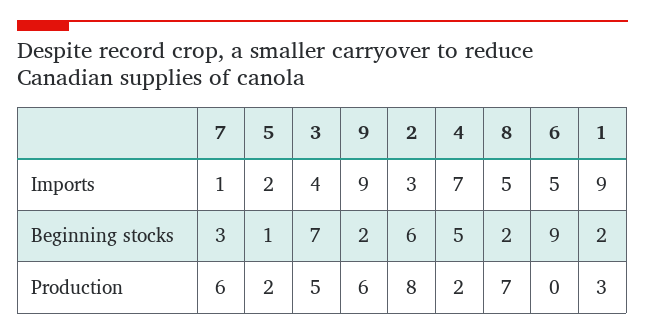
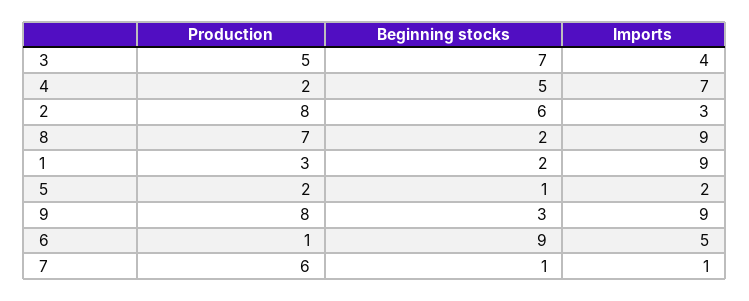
  {
    "7": {
      "Imports": 1,
-     "Beginning stocks": 3,
+     "Beginning stocks": 1,
      "Production": 6
    },
    "5": {
      "Imports": 2,
      "Beginning stocks": 1,
      "Production": 2
    },
    "3": {
      "Imports": 4,
      "Beginning stocks": 7,
      "Production": 5
    },
    "9": {
      "Imports": 9,
-     "Beginning stocks": 2,
+     "Beginning stocks": 3,
-     "Production": 6
+     "Production": 8
    },
    "2": {
      "Imports": 3,
      "Beginning stocks": 6,
      "Production": 8
    },
    "4": {
      "Imports": 7,
      "Beginning stocks": 5,
      "Production": 2
    },
    "8": {
-     "Imports": 5,
+     "Imports": 9,
      "Beginning stocks": 2,
      "Production": 7
    },
    "6": {
      "Imports": 5,
      "Beginning stocks": 9,
-     "Production": 0
+     "Production": 1
    },
    "1": {
      "Imports": 9,
      "Beginning stocks": 2,
      "Production": 3
    }
  }

